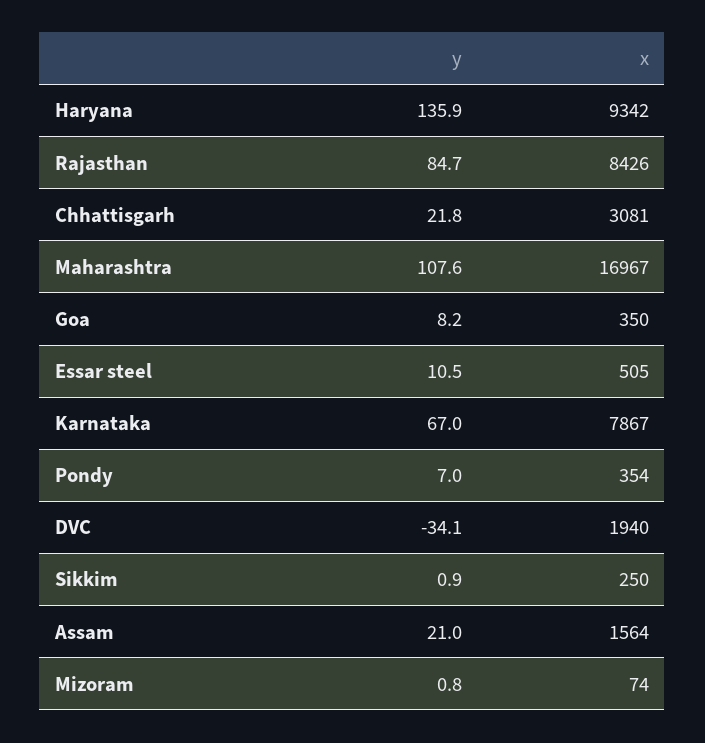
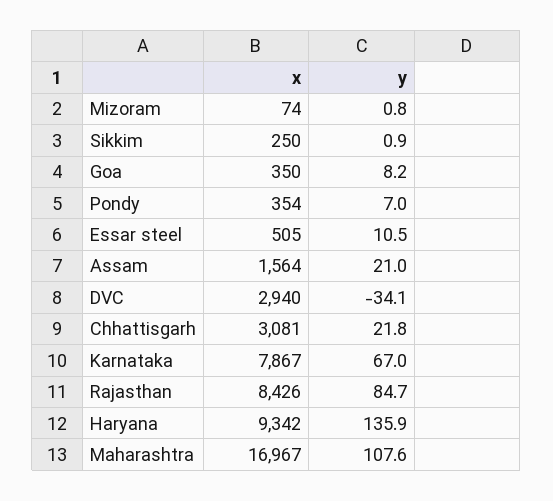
  {
    "y": {
      "Haryana": 135.9,
      "Rajasthan": 84.7,
      "Chhattisgarh": 21.8,
      "Maharashtra": 107.6,
      "Goa": 8.2,
      "Essar steel": 10.5,
      "Karnataka": 67,
      "Pondy": 7,
      "DVC": -34.1,
      "Sikkim": 0.9,
      "Assam": 21,
      "Mizoram": 0.8
    },
    "x": {
      "Haryana": 9342,
      "Rajasthan": 8426,
      "Chhattisgarh": 3081,
      "Maharashtra": 16967,
      "Goa": 350,
      "Essar steel": 505,
      "Karnataka": 7867,
      "Pondy": 354,
-     "DVC": 1940,
+     "DVC": 2940,
      "Sikkim": 250,
      "Assam": 1564,
      "Mizoram": 74
    }
  }

